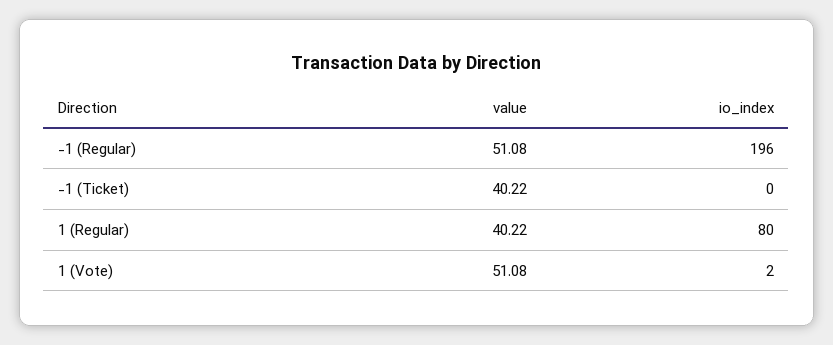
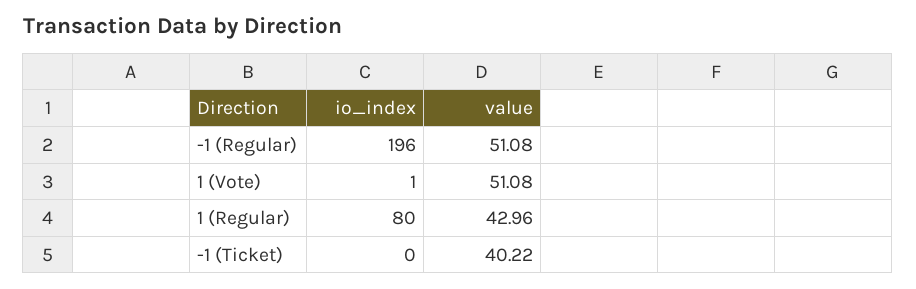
  {
    "value": {
      "-1 (Regular)": 51.08,
      "-1 (Ticket)": 40.22,
-     "1 (Regular)": 40.22,
+     "1 (Regular)": 42.96,
      "1 (Vote)": 51.08
    },
    "io_index": {
      "-1 (Regular)": 196,
      "-1 (Ticket)": 0,
      "1 (Regular)": 80,
-     "1 (Vote)": 2
+     "1 (Vote)": 1
    }
  }

